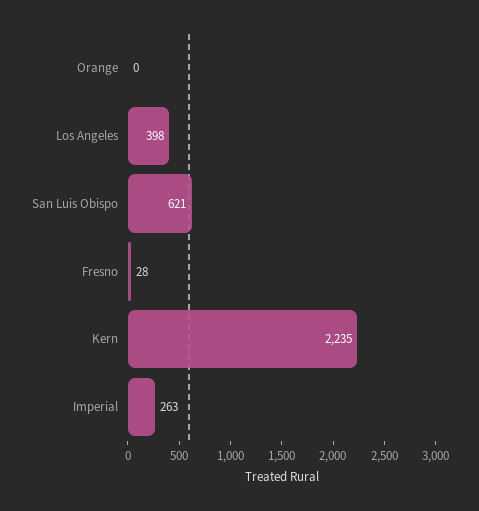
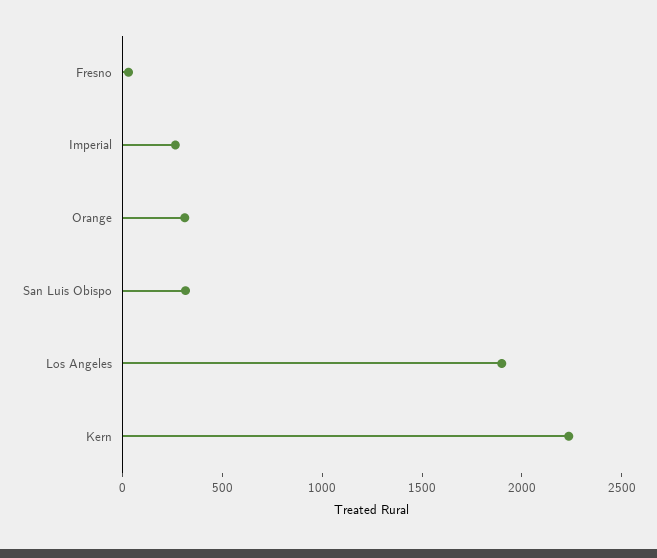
  {
-   "Orange": 0,
+   "Orange": 300,
-   "Los Angeles": 398,
+   "Los Angeles": 1900,
-   "San Luis Obispo": 621,
+   "San Luis Obispo": 300,
    "Fresno": 28,
    "Kern": 2235,
    "Imperial": 263
  }

